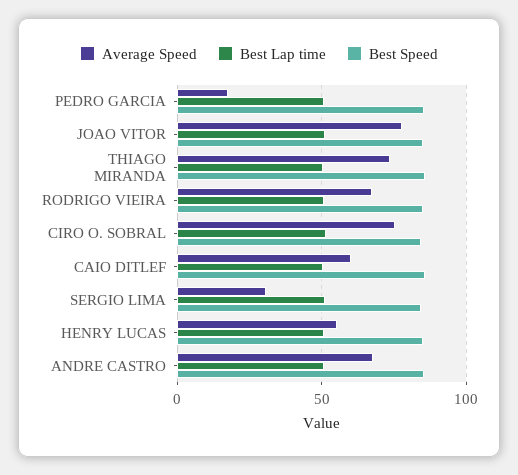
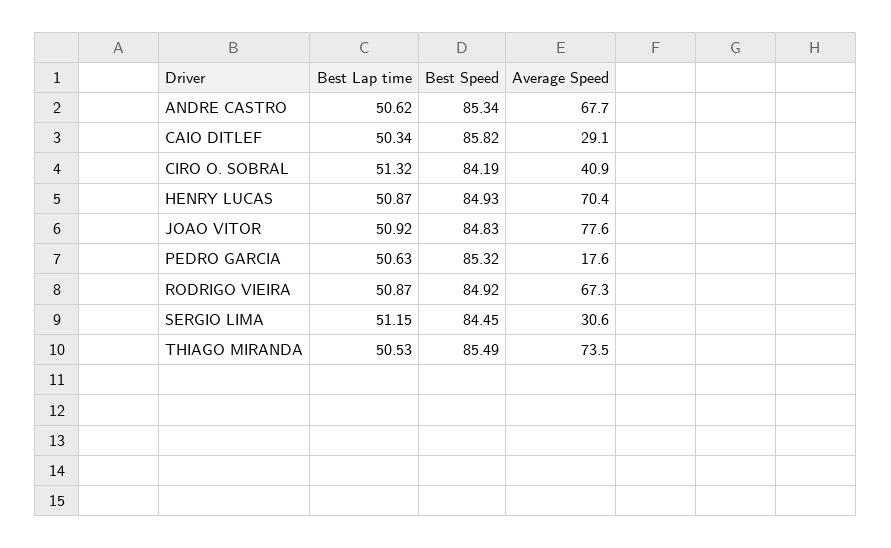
  {
    "Average Speed": {
      "PEDRO GARCIA": 17.6,
      "JOAO VITOR": 77.6,
      "THIAGO MIRANDA": 73.5,
      "RODRIGO VIEIRA": 67.3,
-     "CIRO O. SOBRAL": 75,
+     "CIRO O. SOBRAL": 40.9,
-     "CAIO DITLEF": 60,
+     "CAIO DITLEF": 29.1,
      "SERGIO LIMA": 30.6,
-     "HENRY LUCAS": 55,
+     "HENRY LUCAS": 70.4,
      "ANDRE CASTRO": 67.7
    },
    "Best Lap time": {
      "PEDRO GARCIA": 50.63,
      "JOAO VITOR": 50.92,
      "THIAGO MIRANDA": 50.53,
      "RODRIGO VIEIRA": 50.87,
      "CIRO O. SOBRAL": 51.32,
      "CAIO DITLEF": 50.34,
      "SERGIO LIMA": 51.15,
      "HENRY LUCAS": 50.87,
      "ANDRE CASTRO": 50.62
    },
    "Best Speed": {
      "PEDRO GARCIA": 85.32,
      "JOAO VITOR": 84.83,
      "THIAGO MIRANDA": 85.49,
      "RODRIGO VIEIRA": 84.92,
      "CIRO O. SOBRAL": 84.19,
      "CAIO DITLEF": 85.82,
      "SERGIO LIMA": 84.45,
      "HENRY LUCAS": 84.93,
      "ANDRE CASTRO": 85.34
    }
  }

